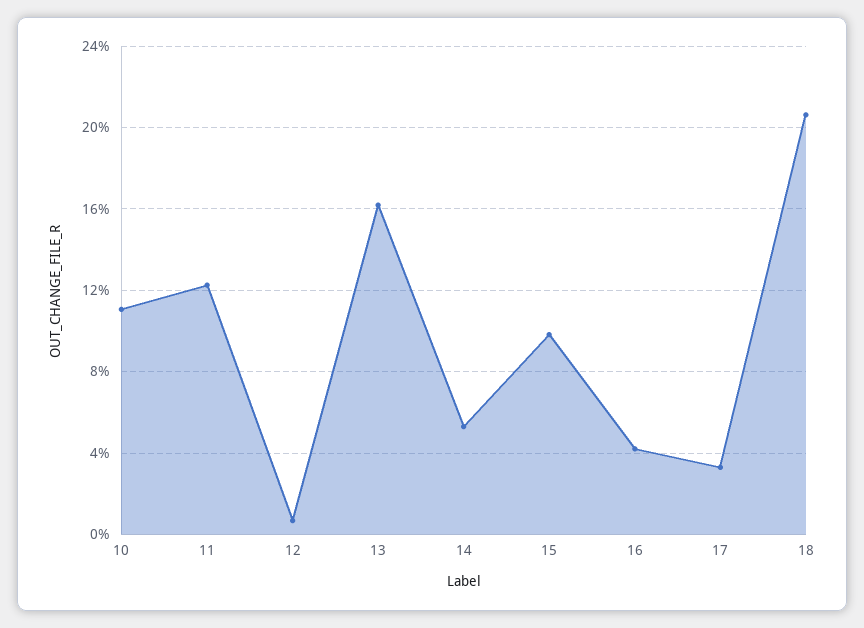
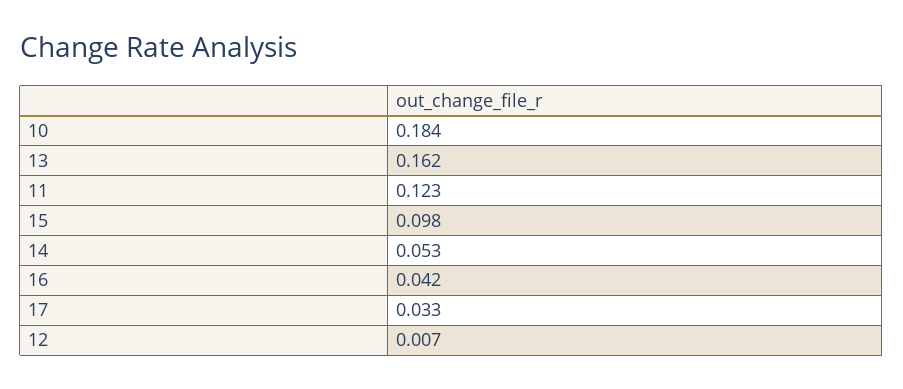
  {
-   "10": 0.11,
+   "10": 0.184,
    "11": 0.123,
    "12": 0.007,
    "13": 0.162,
    "14": 0.053,
    "15": 0.098,
    "16": 0.042,
-   "17": 0.033,
+   "17": 0.033
-   "18": 0.205
  }

